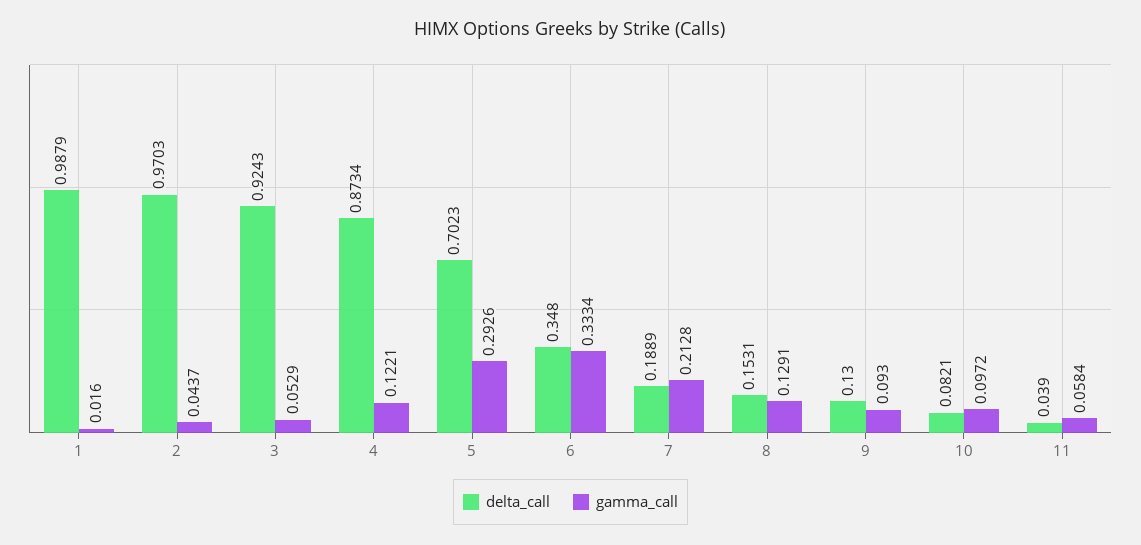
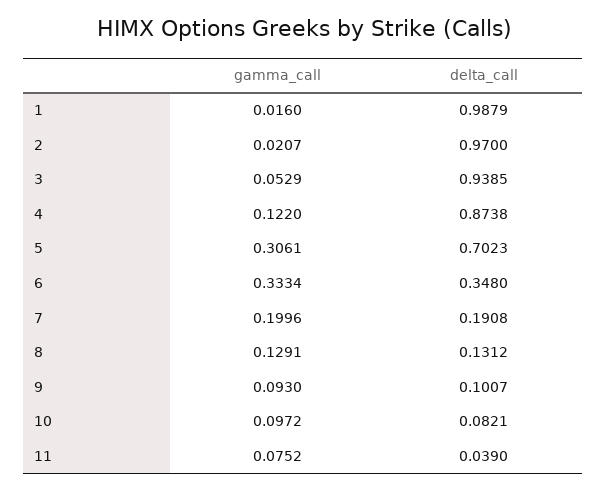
  {
    "delta_call": {
      "1": 0.9879,
-     "2": 0.9703,
+     "2": 0.97,
-     "3": 0.9243,
+     "3": 0.9385,
-     "4": 0.8734,
+     "4": 0.8738,
      "5": 0.7023,
      "6": 0.348,
-     "7": 0.1889,
+     "7": 0.1908,
-     "8": 0.1531,
+     "8": 0.1312,
-     "9": 0.13,
+     "9": 0.1007,
      "10": 0.0821,
      "11": 0.039
    },
    "gamma_call": {
      "1": 0.016,
-     "2": 0.0437,
+     "2": 0.0207,
      "3": 0.0529,
-     "4": 0.1221,
+     "4": 0.122,
-     "5": 0.2926,
+     "5": 0.3061,
      "6": 0.3334,
-     "7": 0.2128,
+     "7": 0.1996,
      "8": 0.1291,
      "9": 0.093,
      "10": 0.0972,
-     "11": 0.0584
+     "11": 0.0752
    }
  }

